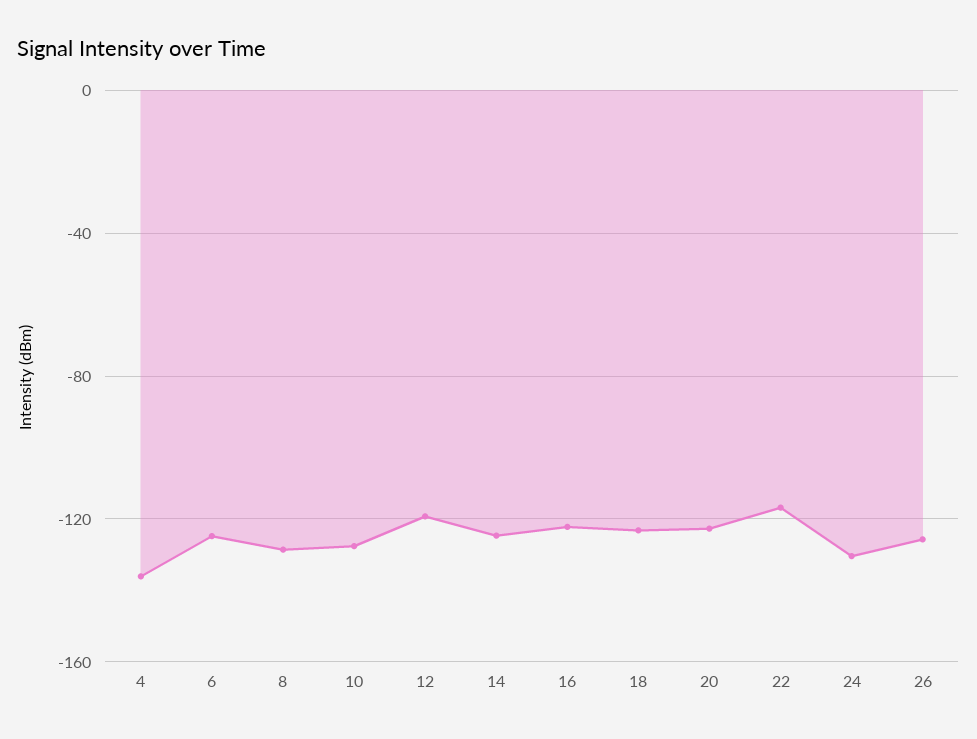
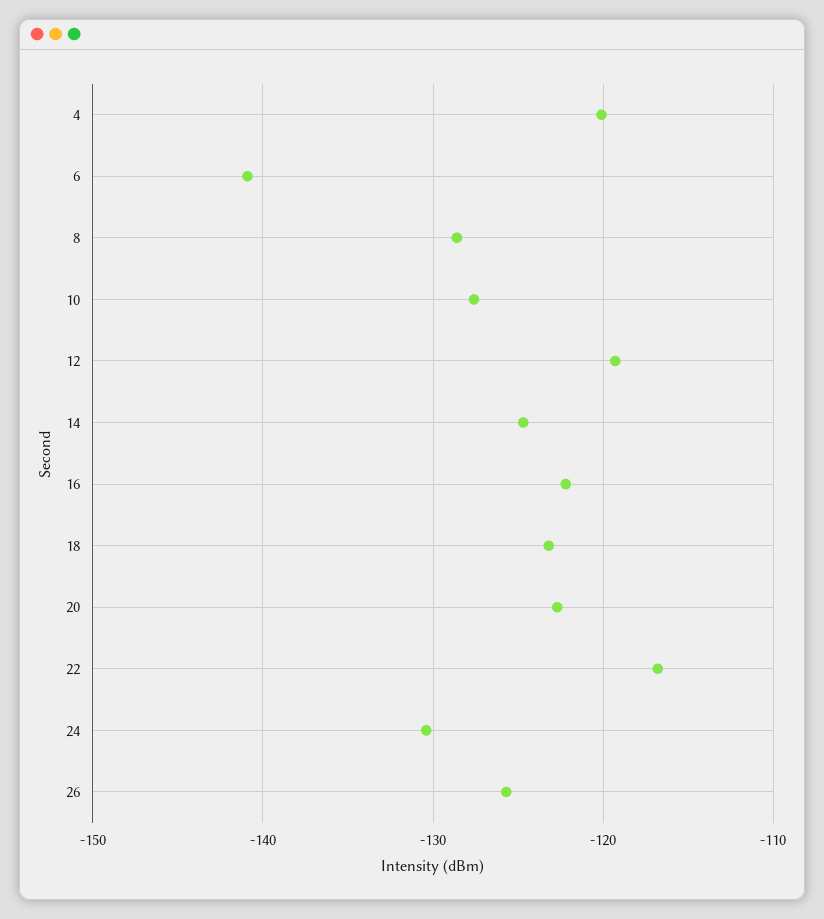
  {
-   "4": -135,
+   "4": -120,
-   "6": -125,
+   "6": -141,
    "8": -129,
    "10": -128,
    "12": -119,
    "14": -125,
    "16": -122,
    "18": -123,
    "20": -123,
    "22": -117,
    "24": -130,
    "26": -126
  }

